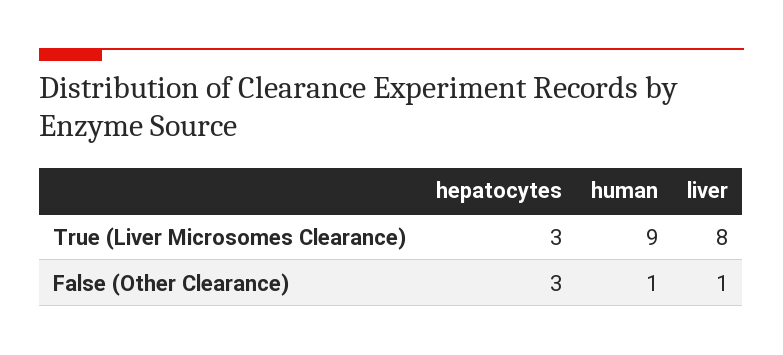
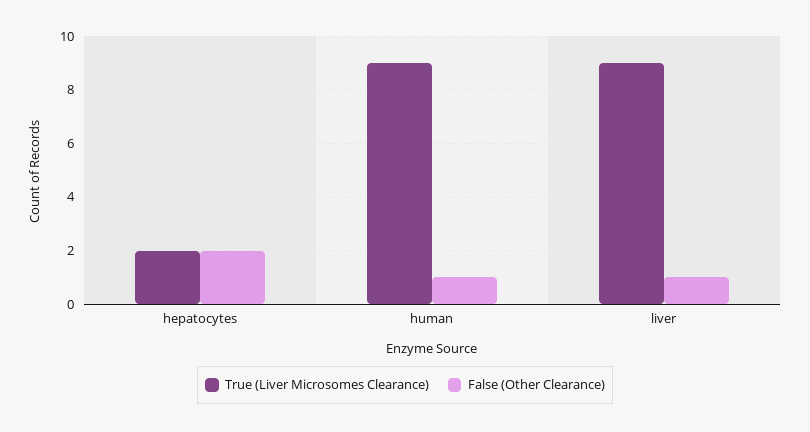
  {
    "True (Liver Microsomes Clearance)": {
-     "hepatocytes": 3,
+     "hepatocytes": 2,
      "human": 9,
-     "liver": 8
+     "liver": 9
    },
    "False (Other Clearance)": {
-     "hepatocytes": 3,
+     "hepatocytes": 2,
      "human": 1,
      "liver": 1
    }
  }

